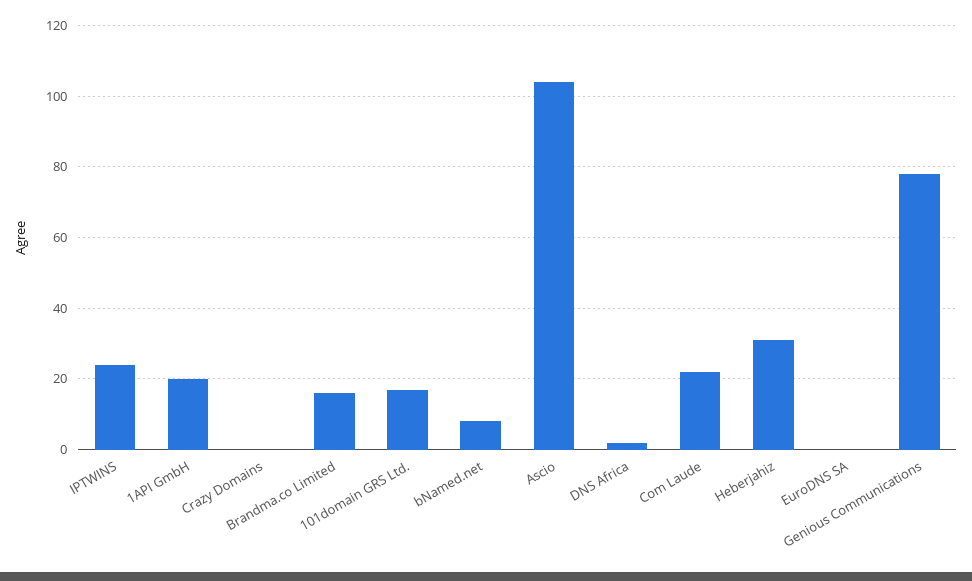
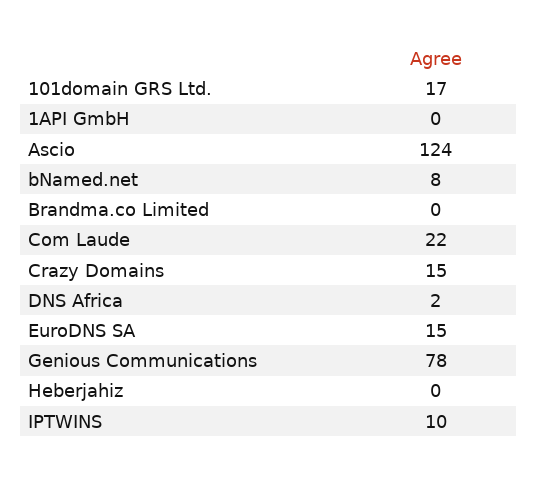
  {
-   "IPTWINS": 25,
+   "IPTWINS": 10,
-   "1API GmbH": 20,
+   "1API GmbH": 0,
-   "Crazy Domains": 0,
+   "Crazy Domains": 15,
-   "Brandma.co Limited": 15,
+   "Brandma.co Limited": 0,
    "101domain GRS Ltd.": 17,
    "bNamed.net": 8,
-   "Ascio": 105,
+   "Ascio": 124,
    "DNS Africa": 2,
    "Com Laude": 22,
-   "Heberjahiz": 30,
+   "Heberjahiz": 0,
-   "EuroDNS SA": 0,
+   "EuroDNS SA": 15,
    "Genious Communications": 78
  }

